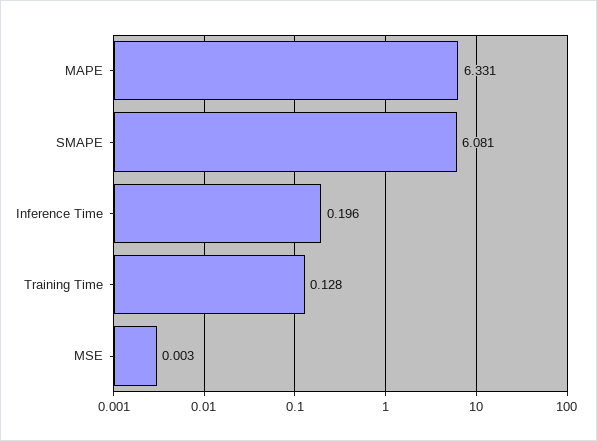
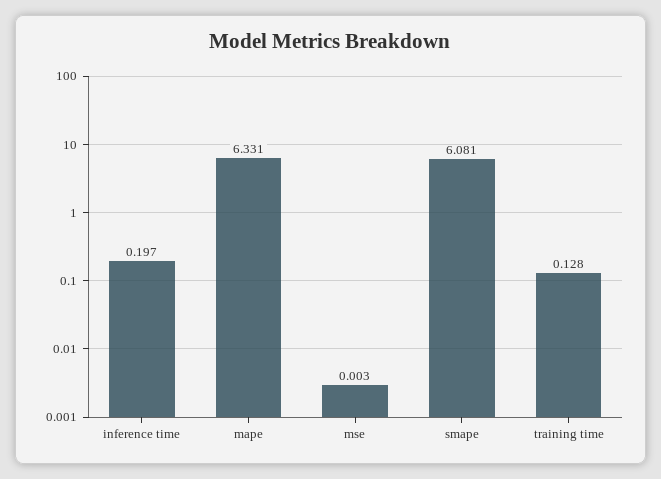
  {
    "MAPE": 6.331,
    "SMAPE": 6.081,
-   "Inference Time": 0.196,
+   "Inference Time": 0.197,
    "Training Time": 0.128,
    "MSE": 0.003
  }

